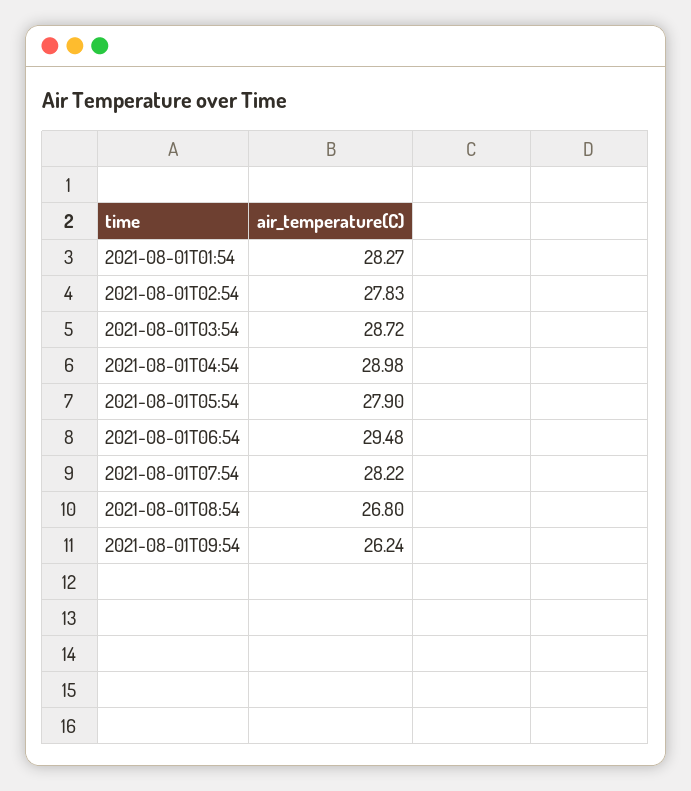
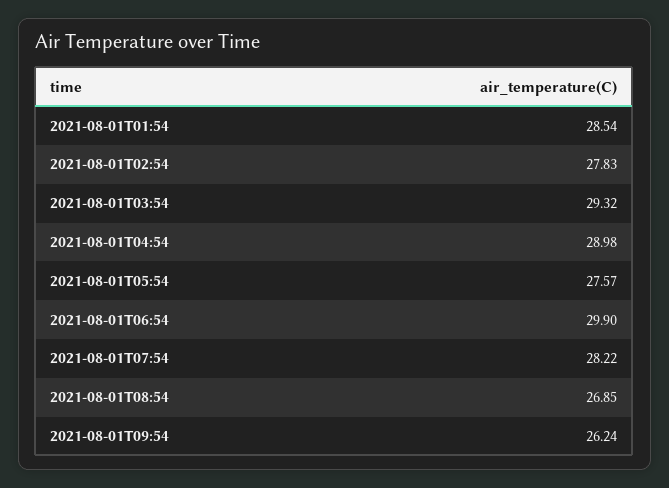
  {
-   "2021-08-01T01:54": 28.27,
+   "2021-08-01T01:54": 28.54,
    "2021-08-01T02:54": 27.83,
-   "2021-08-01T03:54": 28.72,
+   "2021-08-01T03:54": 29.32,
    "2021-08-01T04:54": 28.98,
-   "2021-08-01T05:54": 27.9,
+   "2021-08-01T05:54": 27.57,
-   "2021-08-01T06:54": 29.48,
+   "2021-08-01T06:54": 29.9,
    "2021-08-01T07:54": 28.22,
-   "2021-08-01T08:54": 26.8,
+   "2021-08-01T08:54": 26.85,
    "2021-08-01T09:54": 26.24
  }

